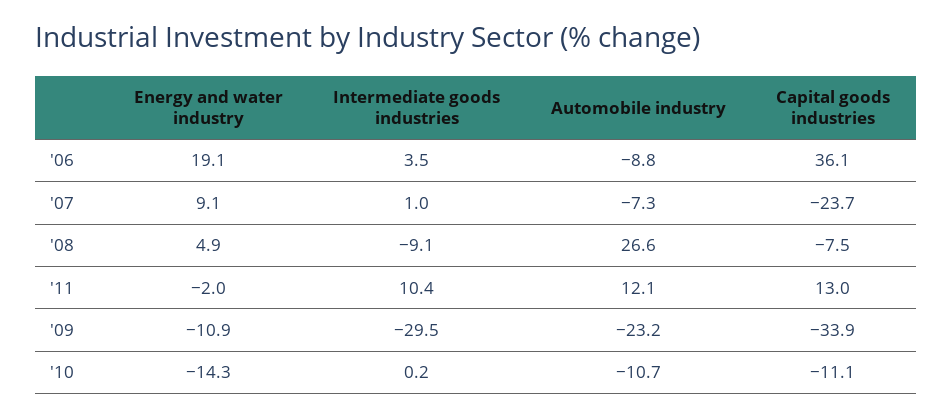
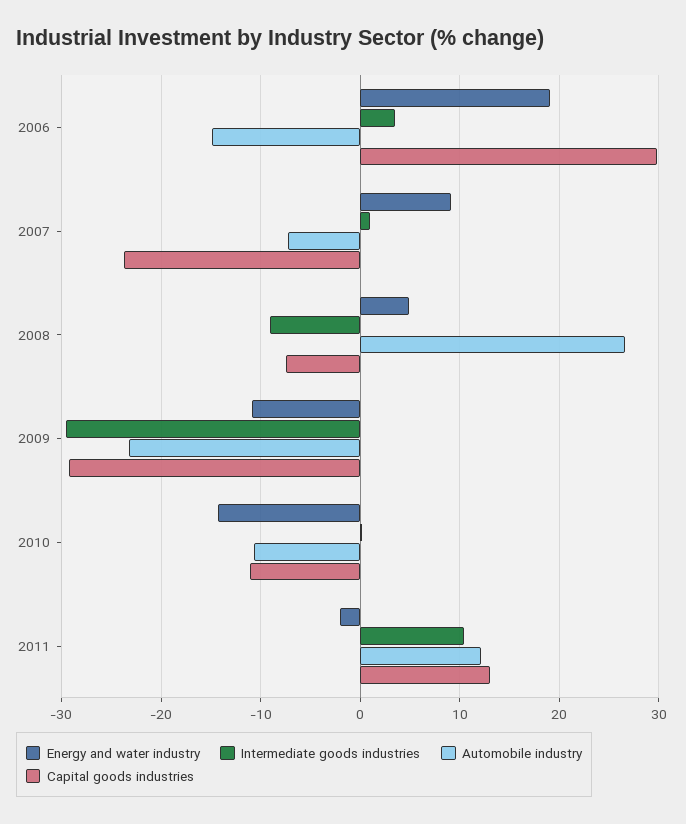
  {
    "Energy and water industry": {
      "'06": 19.1,
      "'07": 9.1,
      "'08": 4.9,
      "'11": -2,
      "'09": -10.9,
      "'10": -14.3
    },
    "Intermediate goods industries": {
      "'06": 3.5,
      "'07": 1,
      "'08": -9.1,
      "'11": 10.4,
      "'09": -29.5,
      "'10": 0.2
    },
    "Automobile industry": {
-     "'06": -8.8,
+     "'06": -15,
      "'07": -7.3,
      "'08": 26.6,
      "'11": 12.1,
      "'09": -23.2,
      "'10": -10.7
    },
    "Capital goods industries": {
-     "'06": 36.1,
+     "'06": 30,
      "'07": -23.7,
      "'08": -7.5,
      "'11": 13,
-     "'09": -33.9,
+     "'09": -29,
      "'10": -11.1
    }
  }

